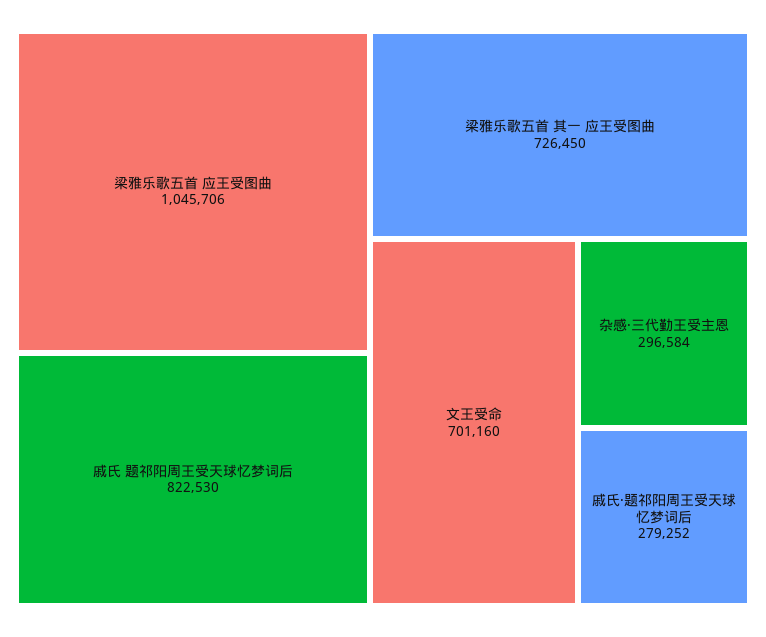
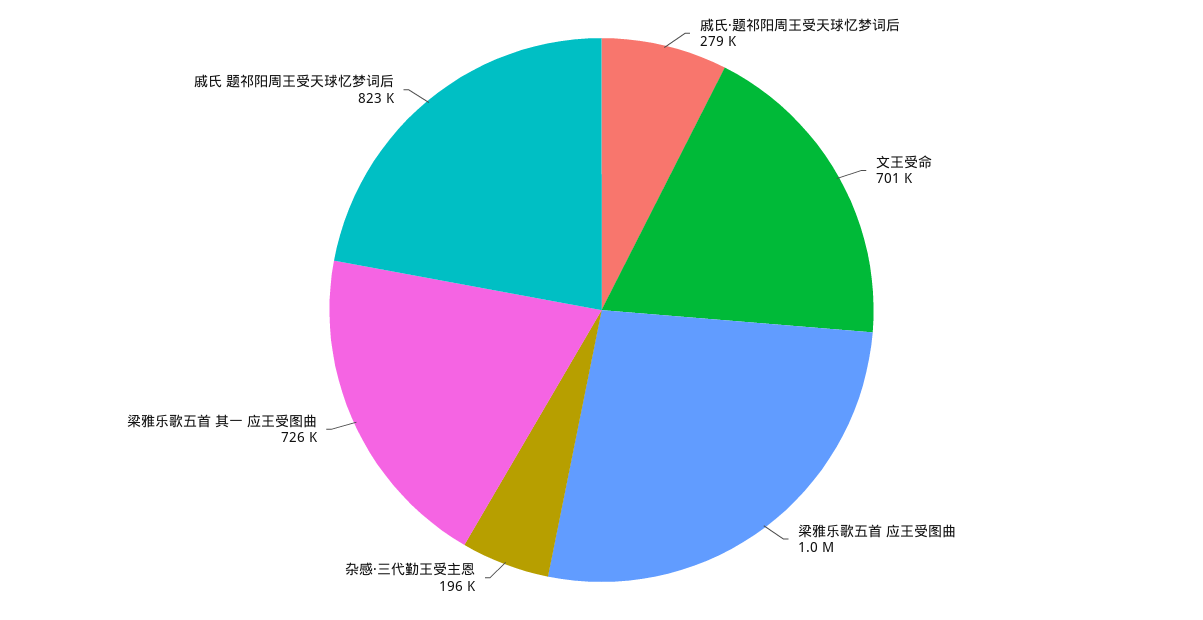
  {
    "梁雅乐歌五首 应王受图曲": 1045706,
    "戚氏 题祁阳周王受天球忆梦词后": 822530,
    "梁雅乐歌五首 其一 应王受图曲": 726450,
    "文王受命": 701160,
-   "杂感·三代勤王受主恩": 296584,
+   "杂感·三代勤王受主恩": 196000,
    "戚氏·题祁阳周王受天球忆梦词后": 279252
  }

